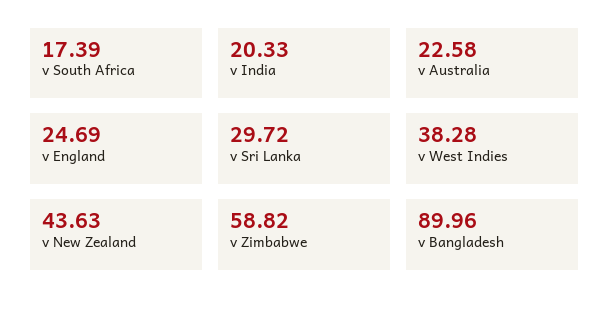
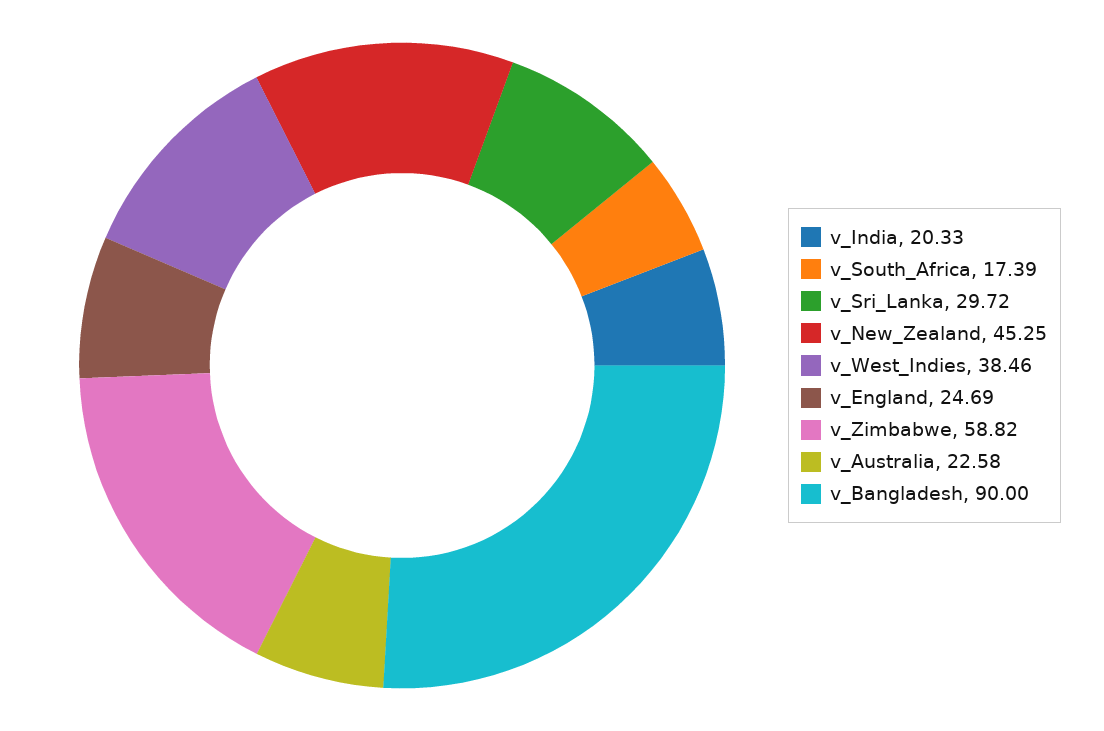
  {
    "v South Africa": 17.39,
    "v India": 20.33,
    "v Australia": 22.58,
    "v England": 24.69,
    "v Sri Lanka": 29.72,
-   "v West Indies": 38.28,
+   "v West Indies": 38.46,
-   "v New Zealand": 43.63,
+   "v New Zealand": 45.25,
    "v Zimbabwe": 58.82,
-   "v Bangladesh": 89.96
+   "v Bangladesh": 90
  }

